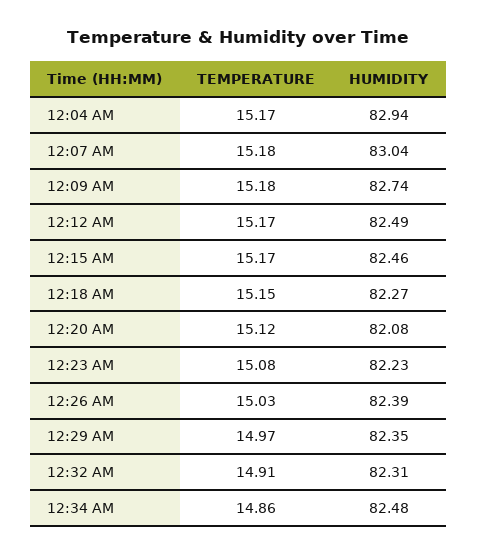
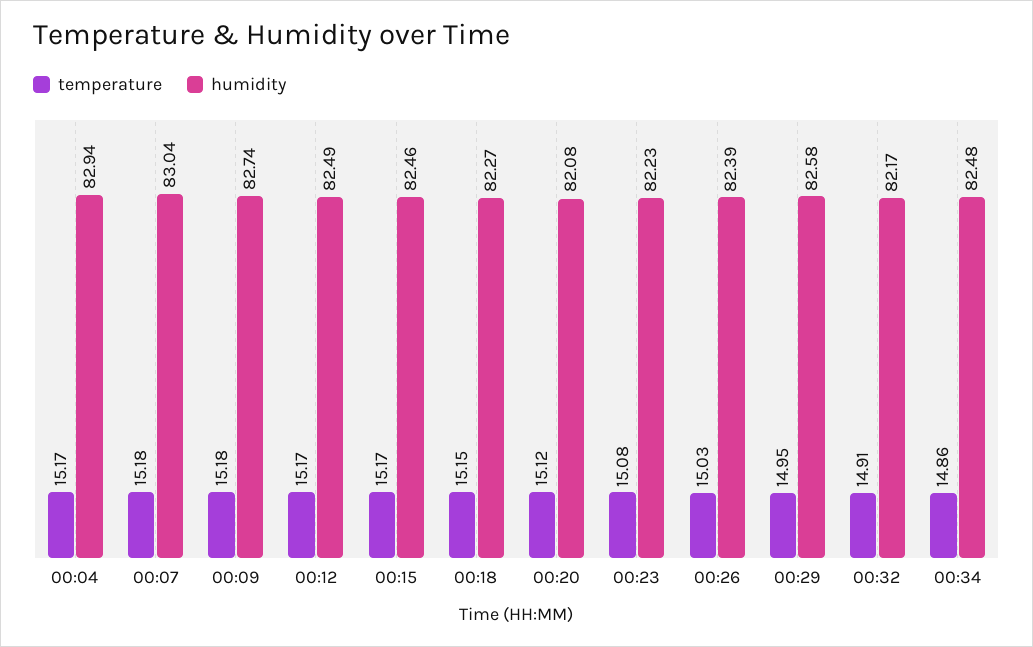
  {
    "TEMPERATURE": {
      "12:04 AM": 15.17,
      "12:07 AM": 15.18,
      "12:09 AM": 15.18,
      "12:12 AM": 15.17,
      "12:15 AM": 15.17,
      "12:18 AM": 15.15,
      "12:20 AM": 15.12,
      "12:23 AM": 15.08,
      "12:26 AM": 15.03,
-     "12:29 AM": 14.97,
+     "12:29 AM": 14.95,
      "12:32 AM": 14.91,
      "12:34 AM": 14.86
    },
    "HUMIDITY": {
      "12:04 AM": 82.94,
      "12:07 AM": 83.04,
      "12:09 AM": 82.74,
      "12:12 AM": 82.49,
      "12:15 AM": 82.46,
      "12:18 AM": 82.27,
      "12:20 AM": 82.08,
      "12:23 AM": 82.23,
      "12:26 AM": 82.39,
-     "12:29 AM": 82.35,
+     "12:29 AM": 82.58,
-     "12:32 AM": 82.31,
+     "12:32 AM": 82.17,
      "12:34 AM": 82.48
    }
  }

